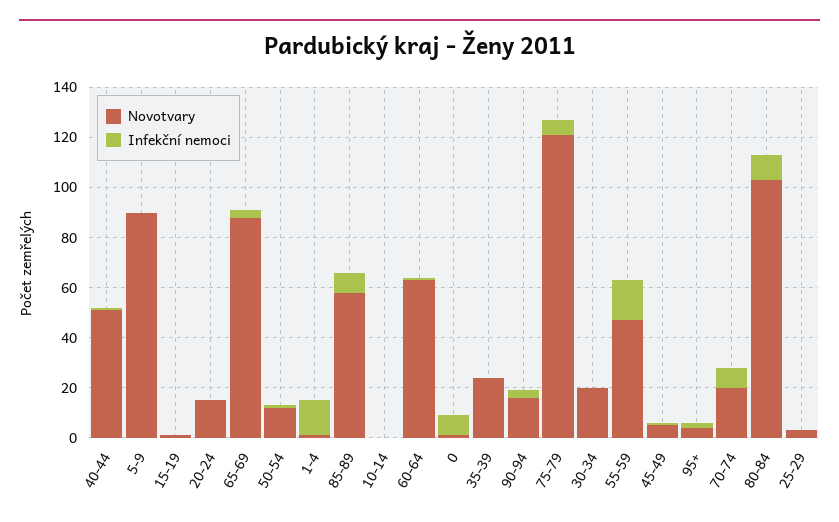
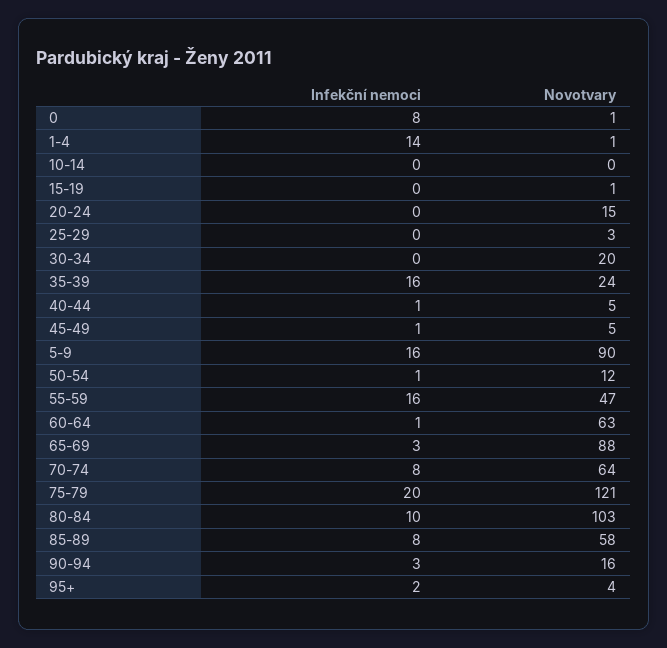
  {
    "Novotvary": {
-     "40-44": 50,
+     "40-44": 5,
      "5-9": 90,
      "15-19": 1,
      "20-24": 15,
      "65-69": 88,
      "50-54": 12,
      "1-4": 1,
      "85-89": 58,
      "10-14": 0,
      "60-64": 63,
      "0": 1,
      "35-39": 24,
      "90-94": 16,
      "75-79": 121,
      "30-34": 20,
      "55-59": 47,
      "45-49": 5,
      "95+": 4,
-     "70-74": 20,
+     "70-74": 64,
      "80-84": 103,
      "25-29": 3
    },
    "Infekční nemoci": {
      "40-44": 1,
-     "5-9": 0,
+     "5-9": 16,
      "15-19": 0,
      "20-24": 0,
      "65-69": 3,
      "50-54": 1,
      "1-4": 14,
      "85-89": 8,
      "10-14": 0,
      "60-64": 1,
      "0": 8,
-     "35-39": 0,
+     "35-39": 16,
      "90-94": 3,
-     "75-79": 5,
+     "75-79": 20,
      "30-34": 0,
      "55-59": 16,
      "45-49": 1,
      "95+": 2,
      "70-74": 8,
      "80-84": 10,
      "25-29": 0
    }
  }

